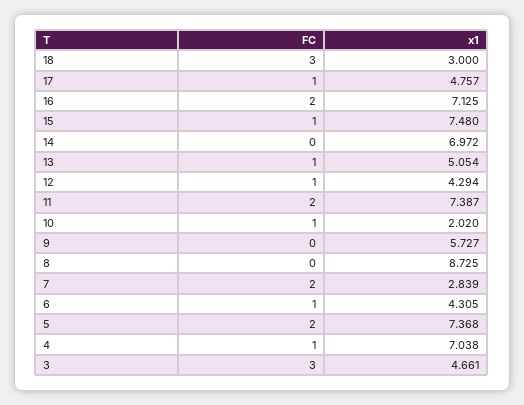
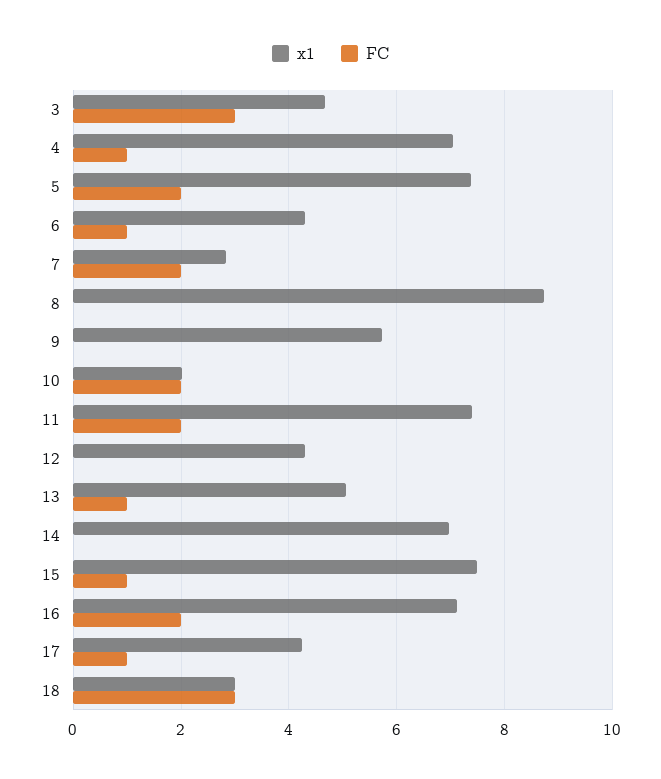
  {
    "FC": {
      "18": 3,
      "17": 1,
      "16": 2,
      "15": 1,
      "14": 0,
      "13": 1,
-     "12": 1,
+     "12": 0,
      "11": 2,
-     "10": 1,
+     "10": 2,
      "9": 0,
      "8": 0,
      "7": 2,
      "6": 1,
      "5": 2,
      "4": 1,
      "3": 3
    },
    "x1": {
      "18": 3,
-     "17": 4.757,
+     "17": 4.2,
      "16": 7.125,
      "15": 7.48,
      "14": 6.972,
      "13": 5.054,
      "12": 4.294,
      "11": 7.387,
      "10": 2.02,
      "9": 5.727,
      "8": 8.725,
      "7": 2.839,
      "6": 4.305,
      "5": 7.368,
      "4": 7.038,
      "3": 4.661
    }
  }

